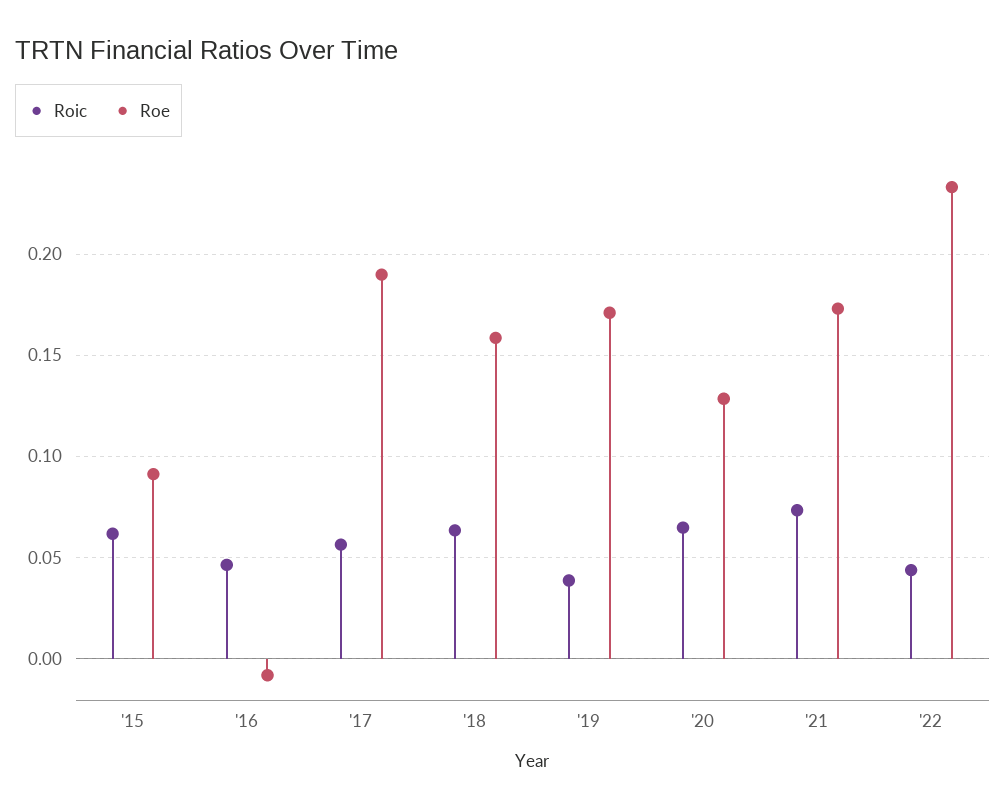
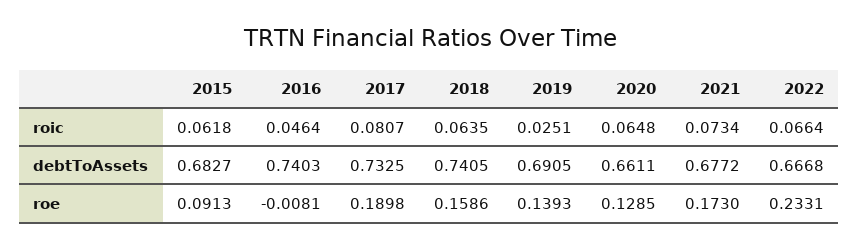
  {
    "Roic": {
      "'15": 0.0618,
      "'16": 0.0464,
-     "'17": 0.055,
+     "'17": 0.0807,
      "'18": 0.0635,
-     "'19": 0.04,
+     "'19": 0.0251,
      "'20": 0.0648,
      "'21": 0.0734,
-     "'22": 0.045
+     "'22": 0.0664
    },
    "Roe": {
      "'15": 0.0913,
      "'16": -0.0081,
      "'17": 0.1898,
      "'18": 0.1586,
-     "'19": 0.17,
+     "'19": 0.1393,
      "'20": 0.1285,
      "'21": 0.173,
      "'22": 0.2331
-   }
+   },
+   "debtToAssets": {
+     "'15": 0.6827,
+     "'16": 0.7403,
+     "'17": 0.7325,
+     "'18": 0.7405,
+     "'19": 0.6905,
+     "'20": 0.6611,
+     "'21": 0.6772,
+     "'22": 0.6668
+   }
  }

